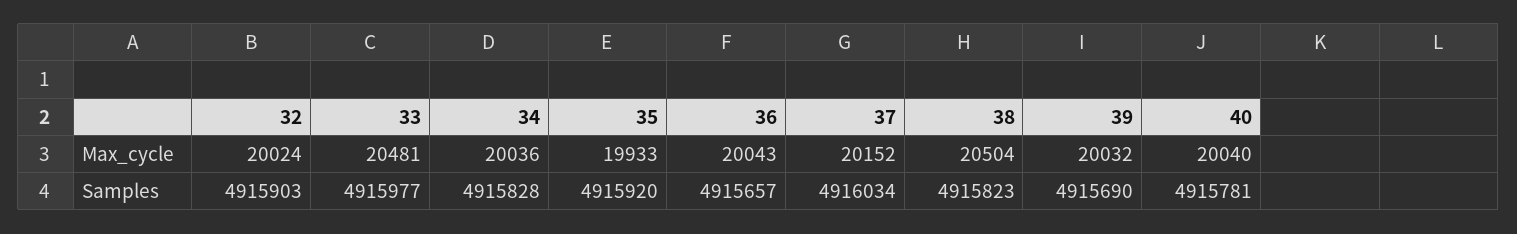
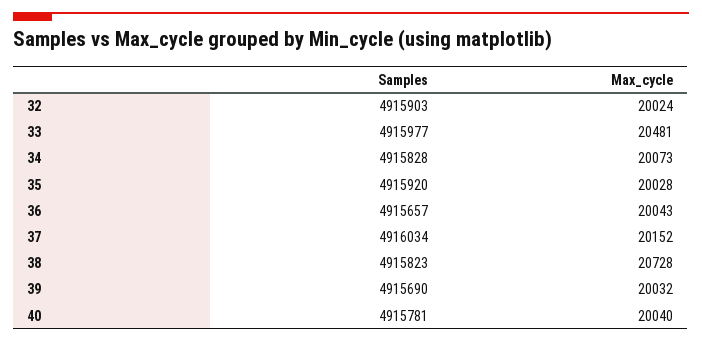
  {
    "32": {
      "Max_cycle": 20024,
      "Samples": 4915903
    },
    "33": {
      "Max_cycle": 20481,
      "Samples": 4915977
    },
    "34": {
-     "Max_cycle": 20036,
+     "Max_cycle": 20073,
      "Samples": 4915828
    },
    "35": {
-     "Max_cycle": 19933,
+     "Max_cycle": 20028,
      "Samples": 4915920
    },
    "36": {
      "Max_cycle": 20043,
      "Samples": 4915657
    },
    "37": {
      "Max_cycle": 20152,
      "Samples": 4916034
    },
    "38": {
-     "Max_cycle": 20504,
+     "Max_cycle": 20728,
      "Samples": 4915823
    },
    "39": {
      "Max_cycle": 20032,
      "Samples": 4915690
    },
    "40": {
      "Max_cycle": 20040,
      "Samples": 4915781
    }
  }

